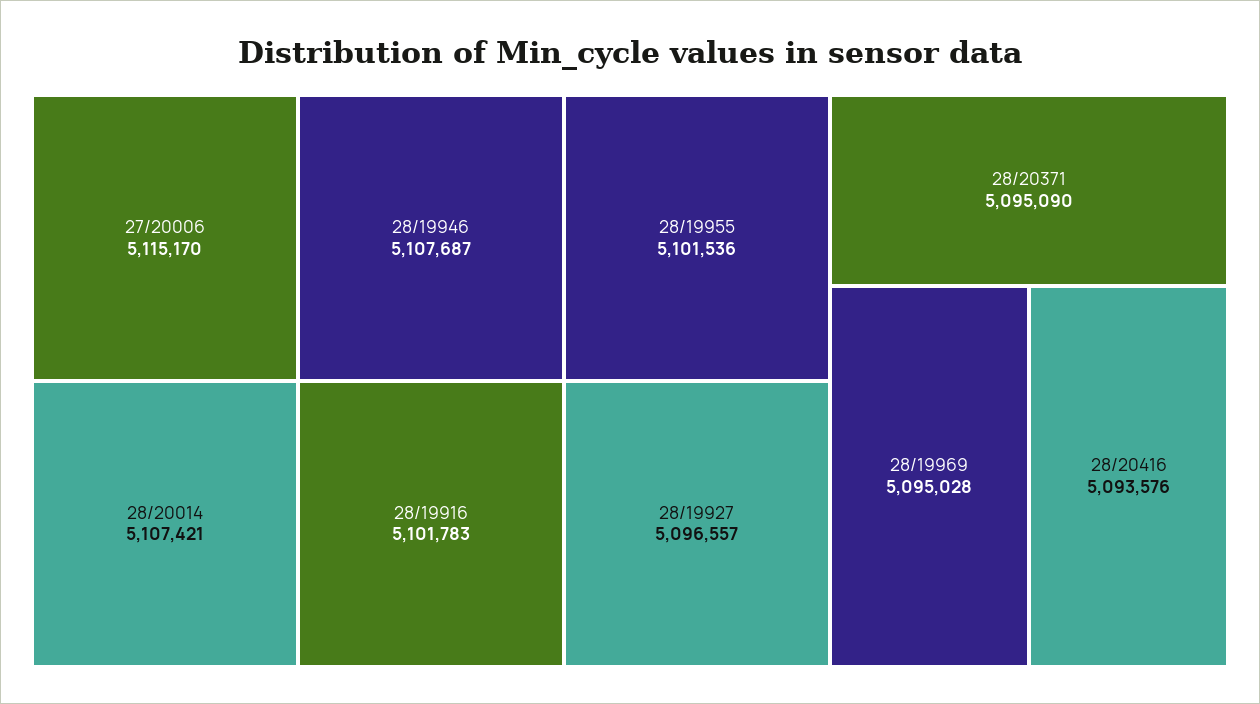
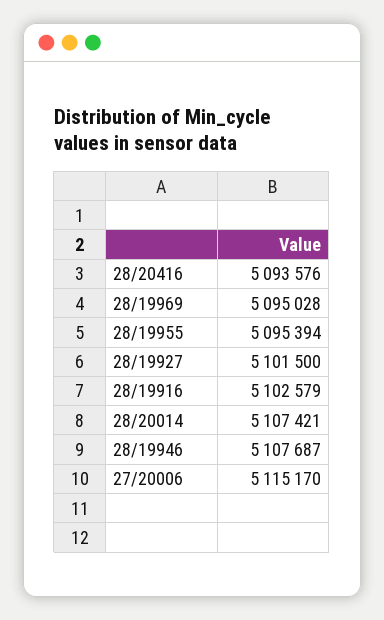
  {
    "27/20006": 5115170,
    "28/19946": 5107687,
    "28/20014": 5107421,
-   "28/19916": 5101783,
+   "28/19916": 5102579,
-   "28/19955": 5101536,
+   "28/19955": 5095394,
-   "28/19927": 5096557,
+   "28/19927": 5101500,
-   "28/20371": 5095090,
    "28/19969": 5095028,
    "28/20416": 5093576
  }

